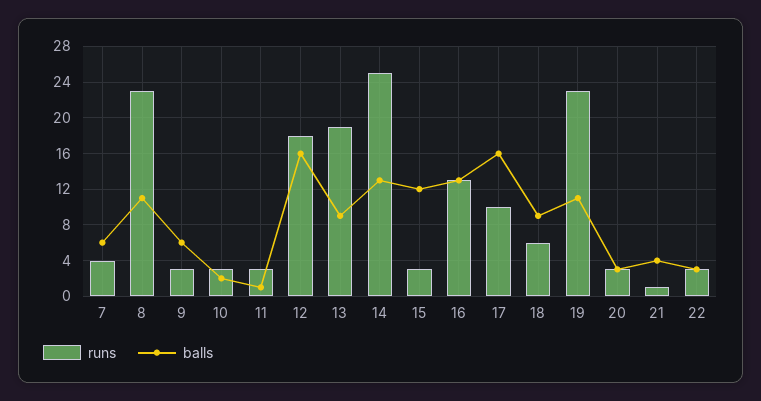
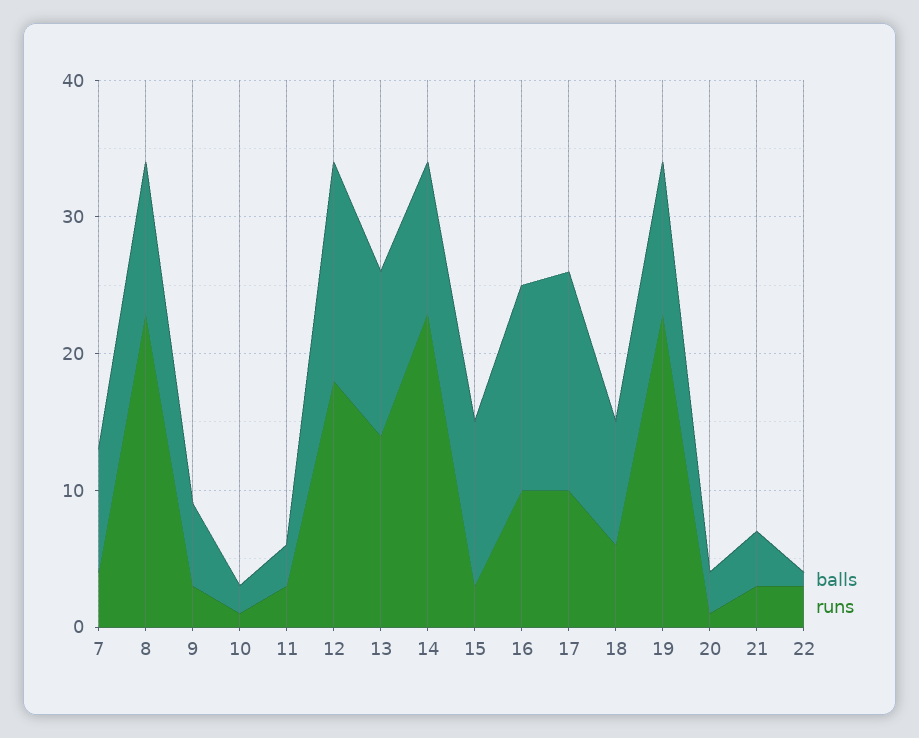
  {
    "runs": {
      "7": 4,
      "8": 23,
      "9": 3,
-     "10": 3,
+     "10": 1,
      "11": 3,
      "12": 18,
-     "13": 19,
+     "13": 14,
-     "14": 25,
+     "14": 23,
      "15": 3,
-     "16": 13,
+     "16": 10,
      "17": 10,
      "18": 6,
      "19": 23,
-     "20": 3,
+     "20": 1,
-     "21": 1,
+     "21": 3,
      "22": 3
    },
    "balls": {
-     "7": 6,
+     "7": 9,
      "8": 11,
      "9": 6,
      "10": 2,
-     "11": 1,
+     "11": 3,
      "12": 16,
-     "13": 9,
+     "13": 12,
-     "14": 13,
+     "14": 11,
      "15": 12,
-     "16": 13,
+     "16": 15,
      "17": 16,
      "18": 9,
      "19": 11,
      "20": 3,
      "21": 4,
-     "22": 3
+     "22": 1
    }
  }

